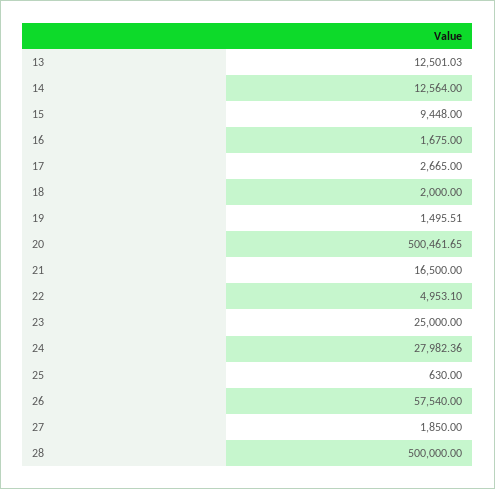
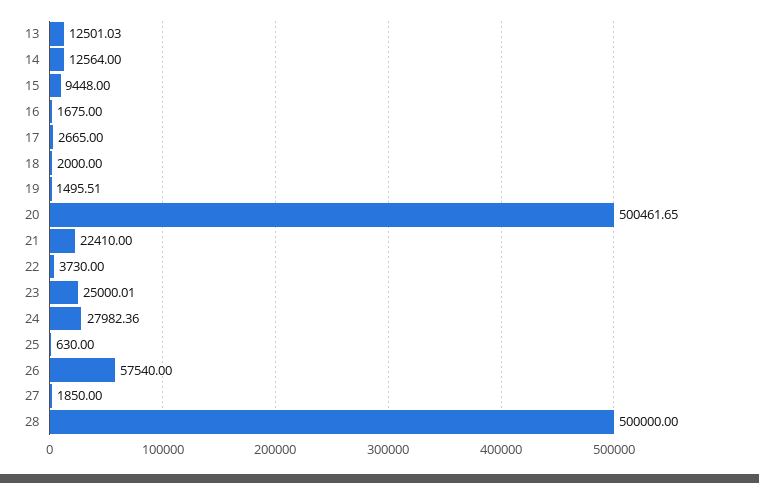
  {
    "13": 12501.03,
    "14": 12564,
    "15": 9448,
    "16": 1675,
    "17": 2665,
    "18": 2000,
    "19": 1495.51,
    "20": 500461.65,
-   "21": 16500,
+   "21": 22410,
-   "22": 4953.1,
+   "22": 3730,
-   "23": 25000,
+   "23": 25000.01,
    "24": 27982.36,
    "25": 630,
    "26": 57540,
    "27": 1850,
    "28": 500000
  }

